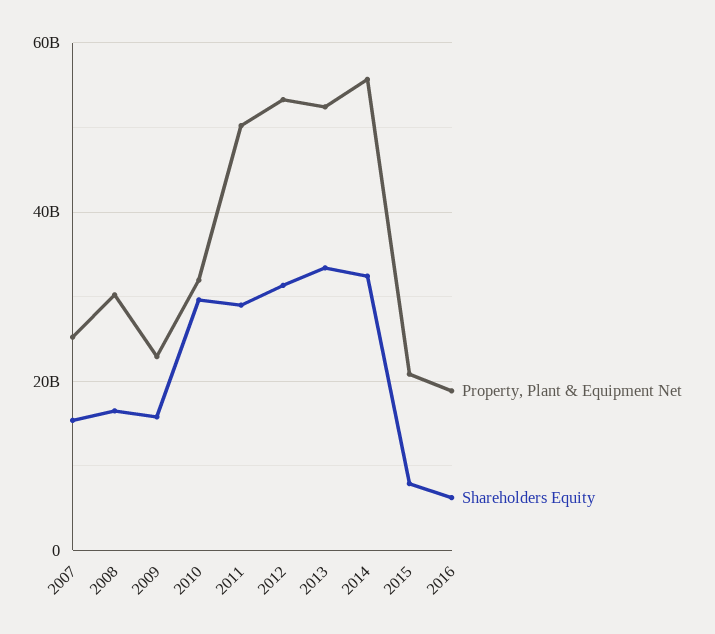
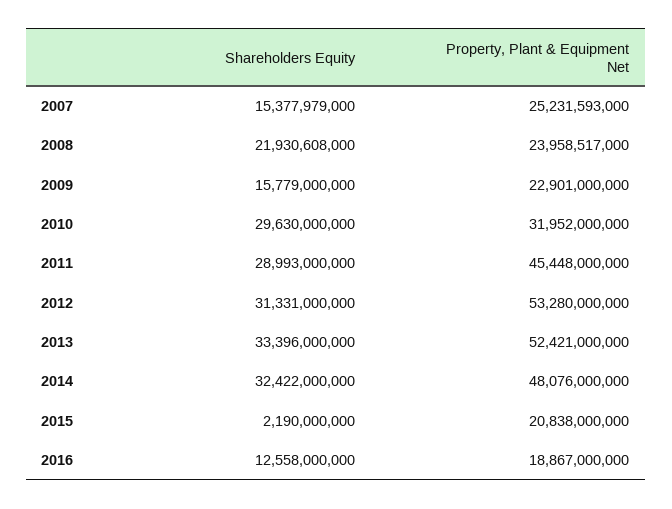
  {
    "Property, Plant & Equipment Net": {
      "2007": 25231593000,
-     "2008": 30000000000,
+     "2008": 23958517000,
      "2009": 22901000000,
      "2010": 31952000000,
-     "2011": 50000000000,
+     "2011": 45448000000,
      "2012": 53280000000,
      "2013": 52421000000,
-     "2014": 56000000000,
+     "2014": 48076000000,
      "2015": 20838000000,
      "2016": 18867000000
    },
    "Shareholders Equity": {
      "2007": 15377979000,
-     "2008": 16000000000,
+     "2008": 21930608000,
      "2009": 15779000000,
      "2010": 29630000000,
      "2011": 28993000000,
      "2012": 31331000000,
      "2013": 33396000000,
      "2014": 32422000000,
-     "2015": 8000000000,
+     "2015": 2190000000,
-     "2016": 6000000000
+     "2016": 12558000000
    }
  }

